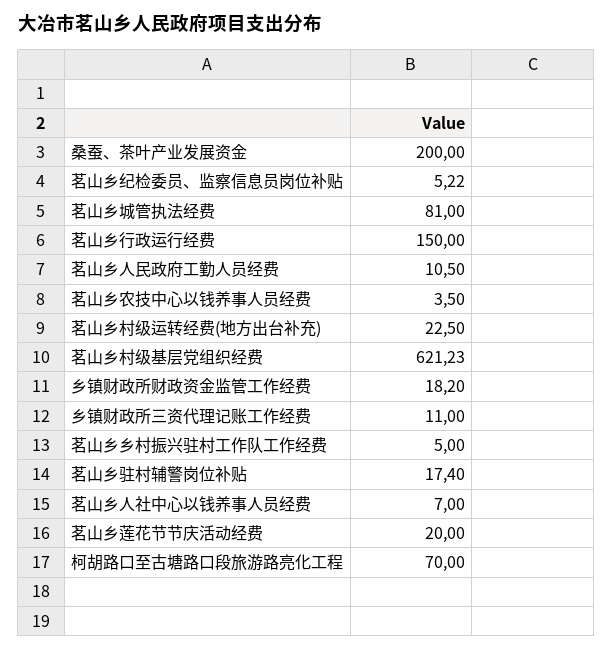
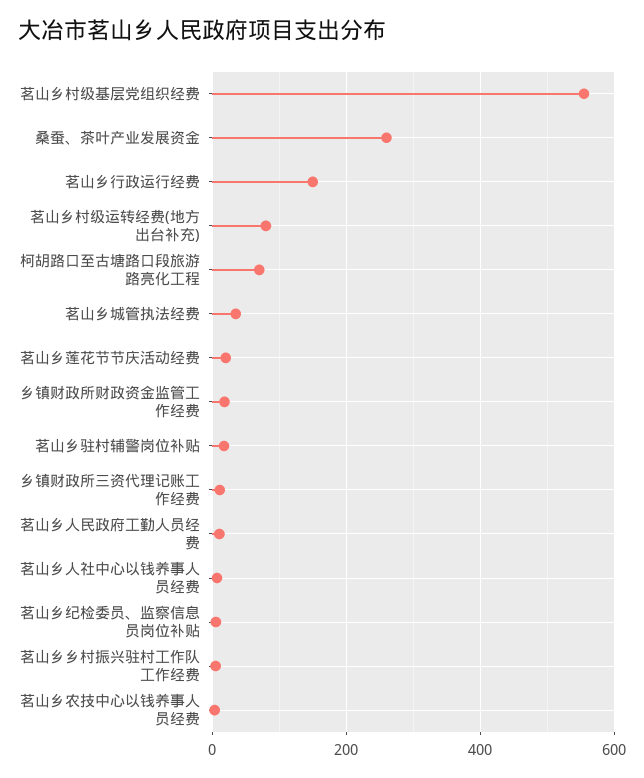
  {
-   "桑蚕、茶叶产业发展资金": 200,
+   "桑蚕、茶叶产业发展资金": 260,
    "茗山乡纪检委员、监察信息员岗位补贴": 5.22,
-   "茗山乡城管执法经费": 81,
+   "茗山乡城管执法经费": 40,
    "茗山乡行政运行经费": 150,
    "茗山乡人民政府工勤人员经费": 10.5,
    "茗山乡农技中心以钱养事人员经费": 3.5,
-   "茗山乡村级运转经费(地方出台补充)": 22.5,
+   "茗山乡村级运转经费(地方出台补充)": 80,
-   "茗山乡村级基层党组织经费": 621.23,
+   "茗山乡村级基层党组织经费": 560,
    "乡镇财政所财政资金监管工作经费": 18.2,
    "乡镇财政所三资代理记账工作经费": 11,
    "茗山乡乡村振兴驻村工作队工作经费": 5,
    "茗山乡驻村辅警岗位补贴": 17.4,
    "茗山乡人社中心以钱养事人员经费": 7,
    "茗山乡莲花节节庆活动经费": 20,
    "柯胡路口至古塘路口段旅游路亮化工程": 70
  }

